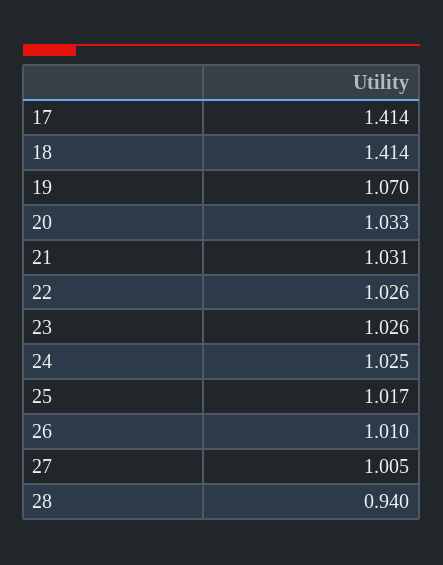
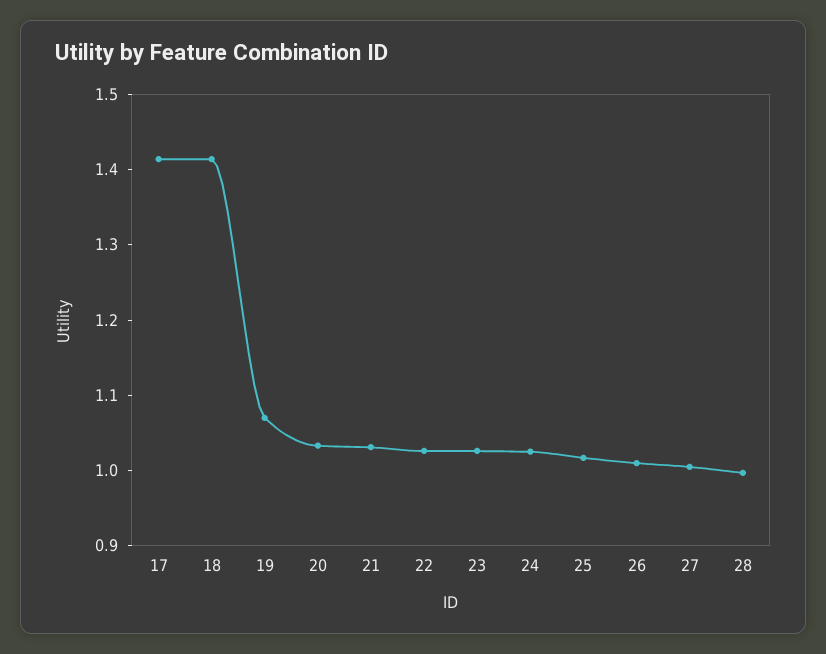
  {
    "17": 1.414,
    "18": 1.414,
    "19": 1.07,
    "20": 1.033,
    "21": 1.031,
    "22": 1.026,
    "23": 1.026,
    "24": 1.025,
    "25": 1.017,
    "26": 1.01,
    "27": 1.005,
-   "28": 0.94
+   "28": 1
  }

